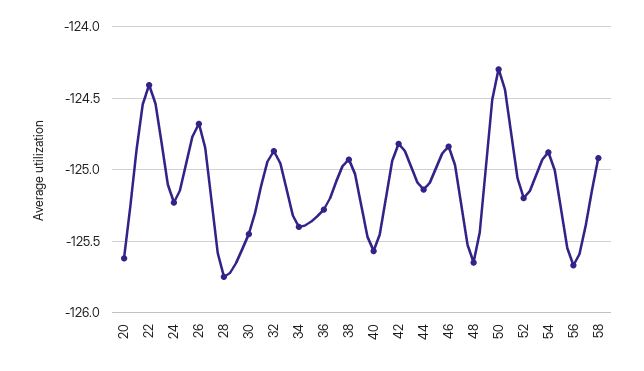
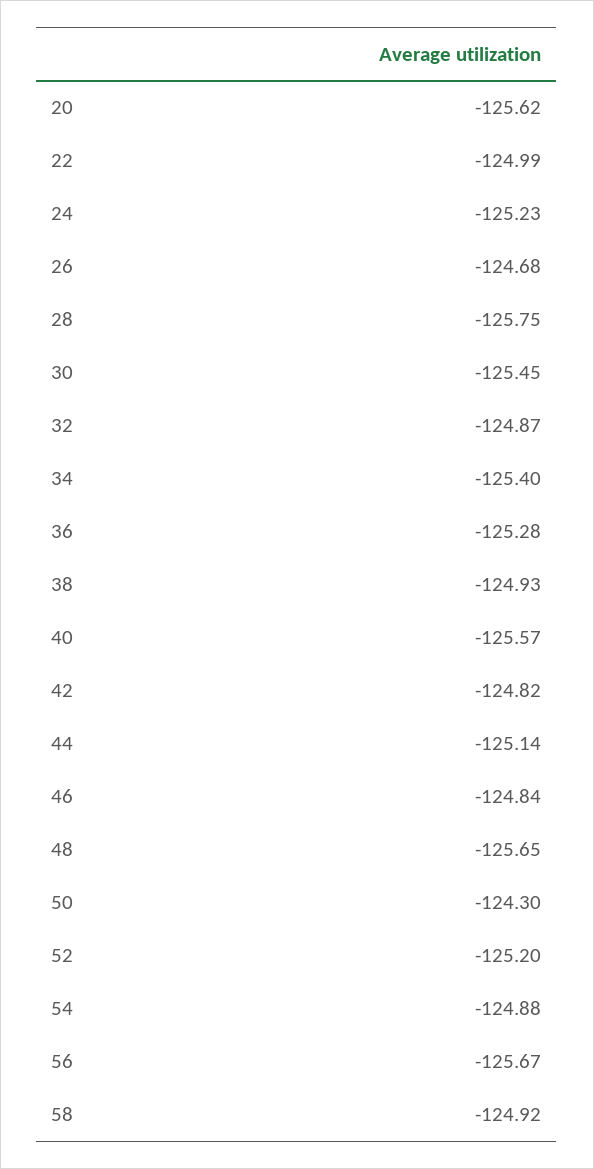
  {
    "20": -125.62,
-   "22": -124.4,
+   "22": -124.99,
    "24": -125.23,
    "26": -124.68,
    "28": -125.75,
    "30": -125.45,
    "32": -124.87,
    "34": -125.4,
    "36": -125.28,
    "38": -124.93,
    "40": -125.57,
    "42": -124.82,
    "44": -125.14,
    "46": -124.84,
    "48": -125.65,
    "50": -124.3,
    "52": -125.2,
    "54": -124.88,
    "56": -125.67,
    "58": -124.92
  }

